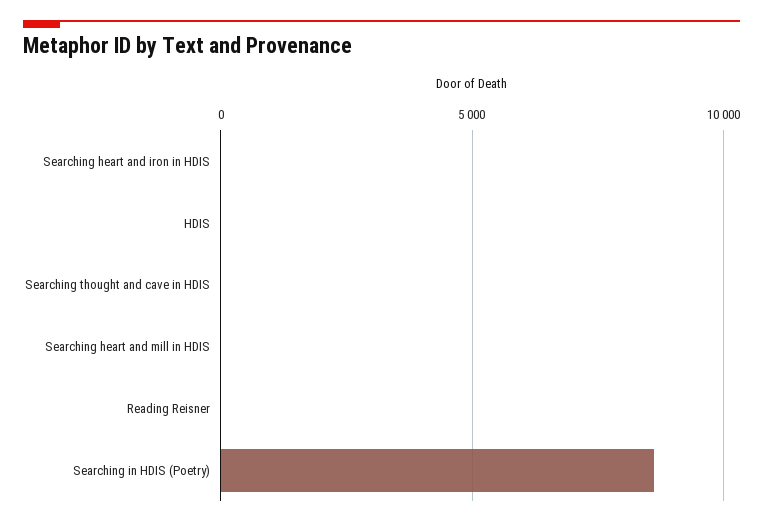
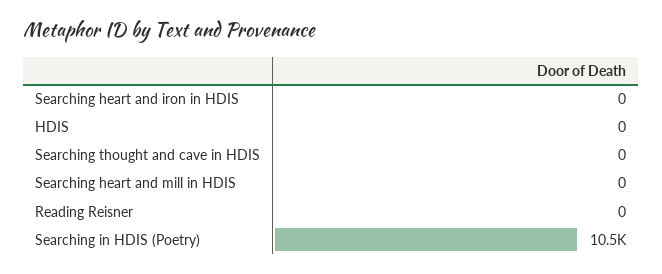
  {
    "Searching heart and iron in HDIS": 0,
    "HDIS": 0,
    "Searching thought and cave in HDIS": 0,
    "Searching heart and mill in HDIS": 0,
    "Reading Reisner": 0,
-   "Searching in HDIS (Poetry)": 8500
+   "Searching in HDIS (Poetry)": 10500
  }

